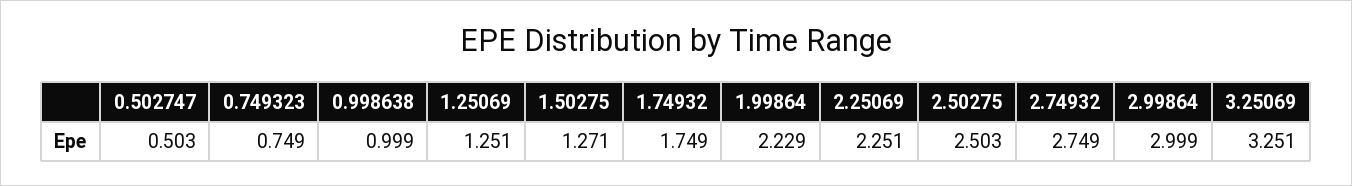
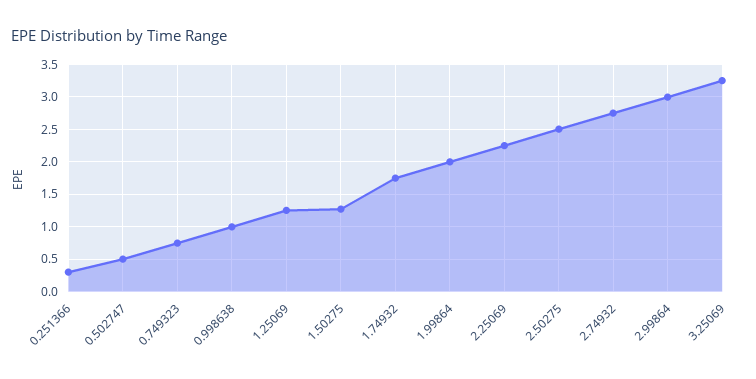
  {
    "0.502747": 0.503,
    "0.749323": 0.749,
    "0.998638": 0.999,
    "1.25069": 1.251,
    "1.50275": 1.271,
    "1.74932": 1.749,
-   "1.99864": 2.229,
+   "1.99864": 2,
    "2.25069": 2.251,
    "2.50275": 2.503,
    "2.74932": 2.749,
    "2.99864": 2.999,
-   "3.25069": 3.251
+   "3.25069": 3.251,
+   "0.251366": 0.3
  }

